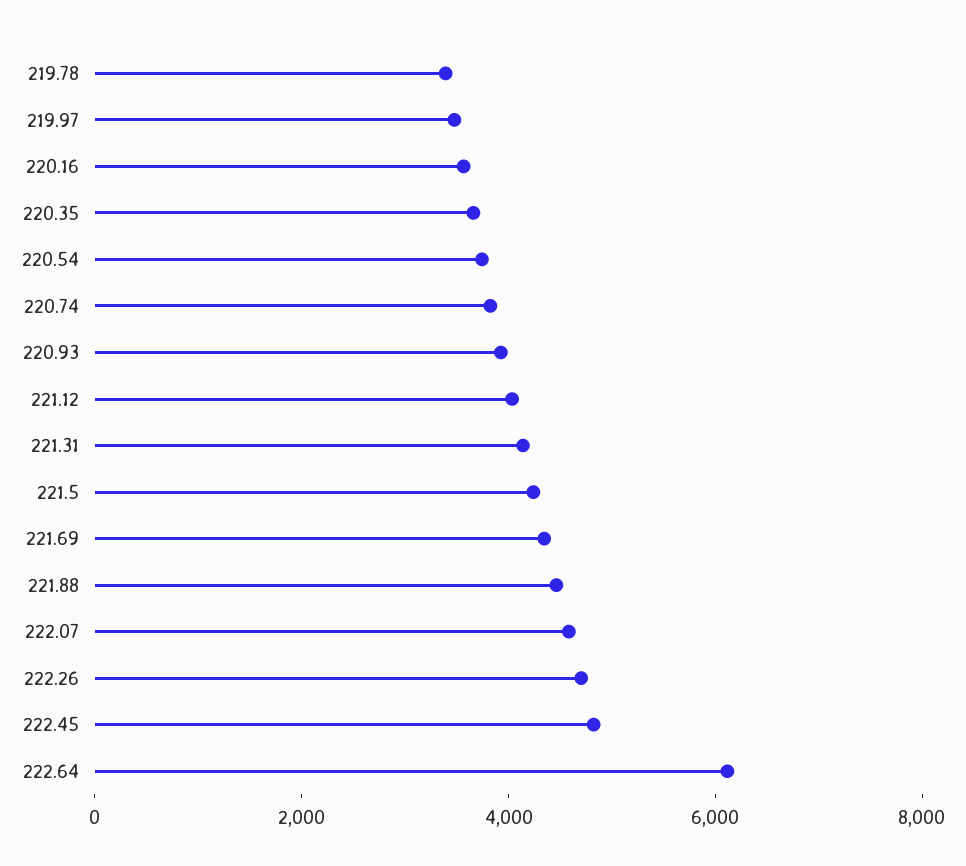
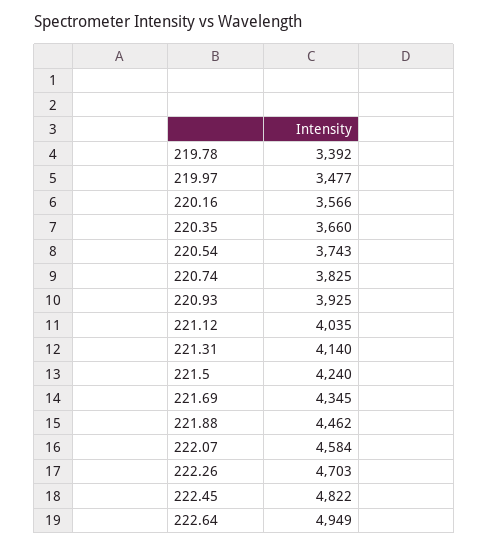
  {
    "219.78": 3392,
    "219.97": 3477,
    "220.16": 3566,
    "220.35": 3660,
    "220.54": 3743,
    "220.74": 3825,
    "220.93": 3925,
    "221.12": 4035,
    "221.31": 4140,
    "221.5": 4240,
    "221.69": 4345,
    "221.88": 4462,
    "222.07": 4584,
    "222.26": 4703,
    "222.45": 4822,
-   "222.64": 6000
+   "222.64": 4949
  }

